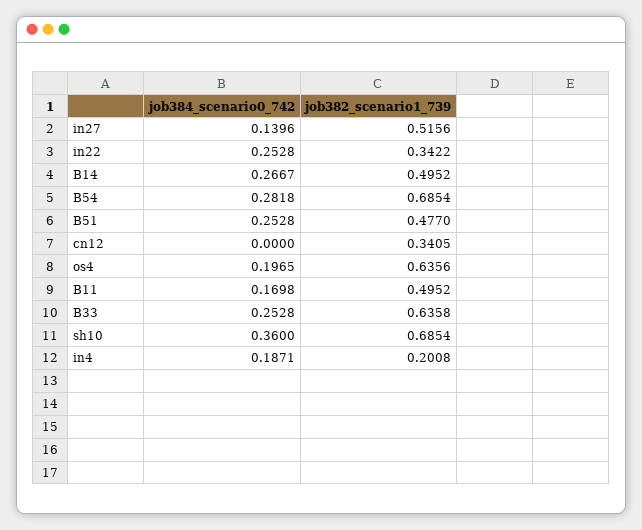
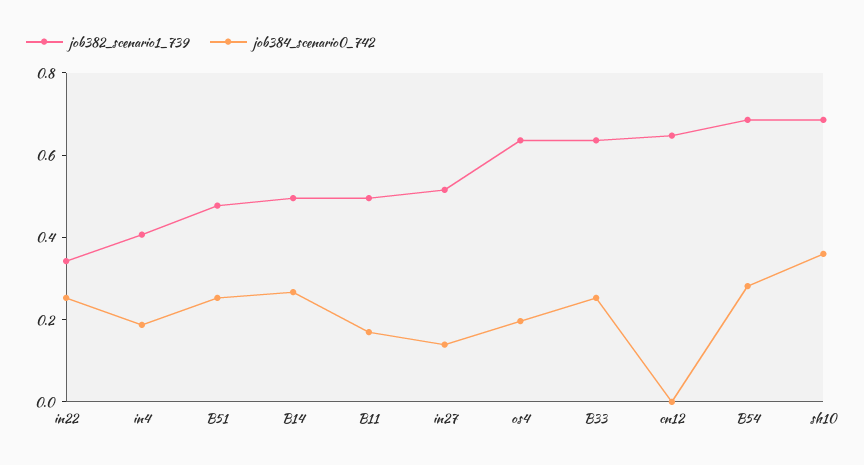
  {
    "job384_scenario0_742": {
      "in27": 0.1396,
      "in22": 0.2528,
      "B14": 0.2667,
      "B54": 0.2818,
      "B51": 0.2528,
      "cn12": 0,
      "os4": 0.1965,
      "B11": 0.1698,
      "B33": 0.2528,
      "sh10": 0.36,
      "in4": 0.1871
    },
    "job382_scenario1_739": {
      "in27": 0.5156,
      "in22": 0.3422,
      "B14": 0.4952,
      "B54": 0.6854,
      "B51": 0.477,
-     "cn12": 0.3405,
+     "cn12": 0.65,
      "os4": 0.6356,
      "B11": 0.4952,
      "B33": 0.6358,
      "sh10": 0.6854,
-     "in4": 0.2008
+     "in4": 0.4
    }
  }

